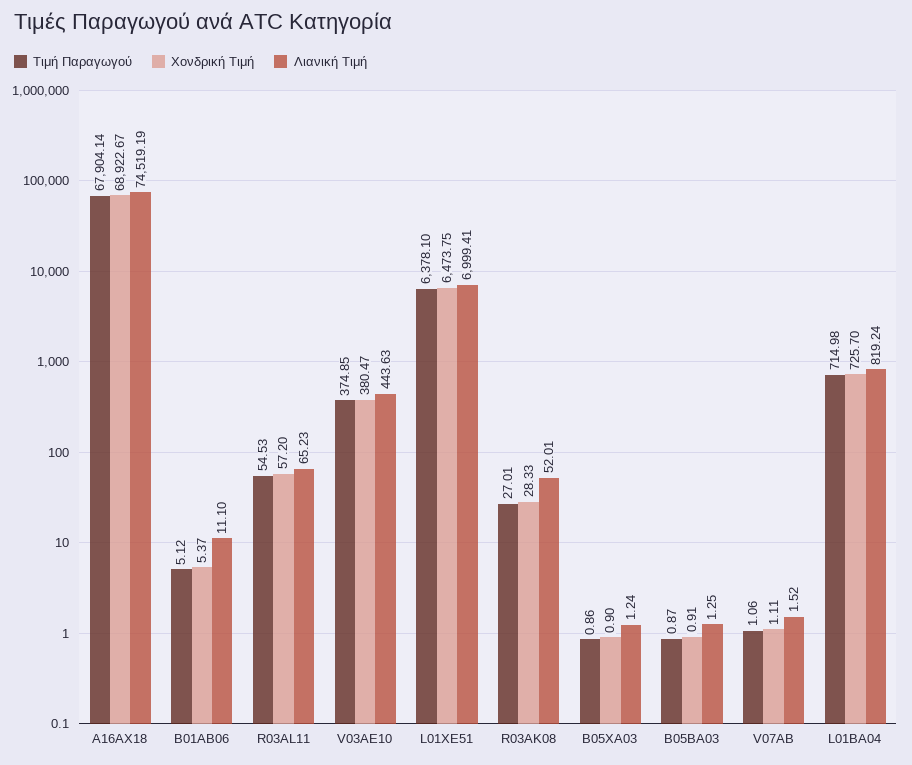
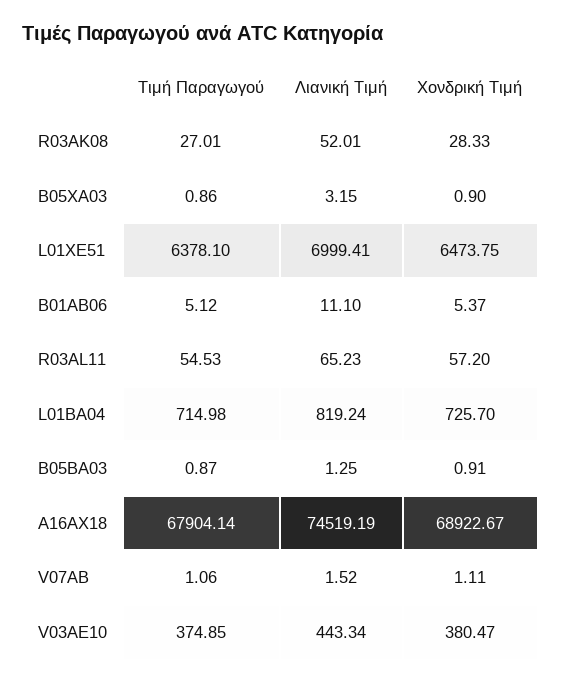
  {
    "Τιμή Παραγωγού": {
      "A16AX18": 67904.14,
      "B01AB06": 5.12,
      "R03AL11": 54.53,
      "V03AE10": 374.85,
      "L01XE51": 6378.1,
      "R03AK08": 27.01,
      "B05XA03": 0.86,
      "B05BA03": 0.87,
      "V07AB": 1.06,
      "L01BA04": 714.98
    },
    "Χονδρική Τιμή": {
      "A16AX18": 68922.67,
      "B01AB06": 5.37,
      "R03AL11": 57.2,
      "V03AE10": 380.47,
      "L01XE51": 6473.75,
      "R03AK08": 28.33,
      "B05XA03": 0.9,
      "B05BA03": 0.91,
      "V07AB": 1.11,
      "L01BA04": 725.7
    },
    "Λιανική Τιμή": {
      "A16AX18": 74519.19,
      "B01AB06": 11.1,
      "R03AL11": 65.23,
-     "V03AE10": 443.63,
+     "V03AE10": 443.34,
      "L01XE51": 6999.41,
      "R03AK08": 52.01,
-     "B05XA03": 1.24,
+     "B05XA03": 3.15,
      "B05BA03": 1.25,
      "V07AB": 1.52,
      "L01BA04": 819.24
    }
  }

